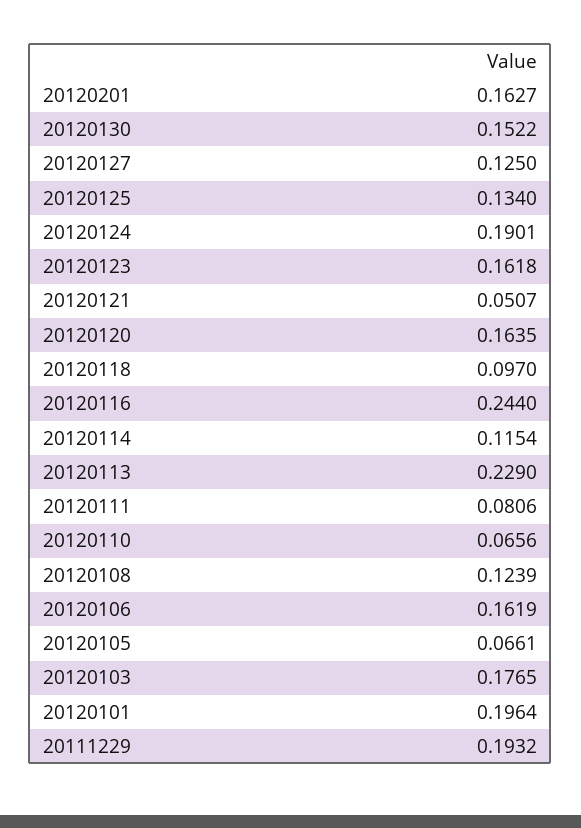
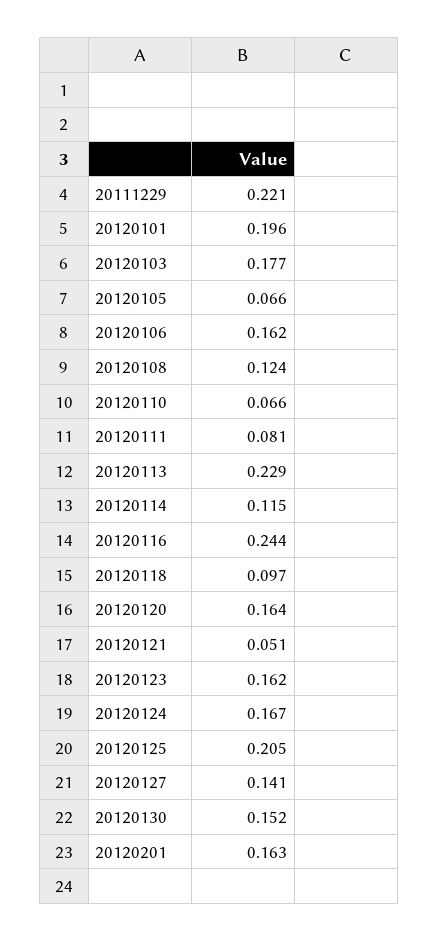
  {
    "20120201": 0.1627,
    "20120130": 0.1522,
-   "20120127": 0.125,
+   "20120127": 0.141,
-   "20120125": 0.134,
+   "20120125": 0.205,
-   "20120124": 0.1901,
+   "20120124": 0.167,
    "20120123": 0.1618,
    "20120121": 0.0507,
    "20120120": 0.1635,
    "20120118": 0.097,
    "20120116": 0.244,
    "20120114": 0.1154,
    "20120113": 0.229,
    "20120111": 0.0806,
    "20120110": 0.0656,
    "20120108": 0.1239,
    "20120106": 0.1619,
    "20120105": 0.0661,
    "20120103": 0.1765,
    "20120101": 0.1964,
-   "20111229": 0.1932
+   "20111229": 0.221
  }

